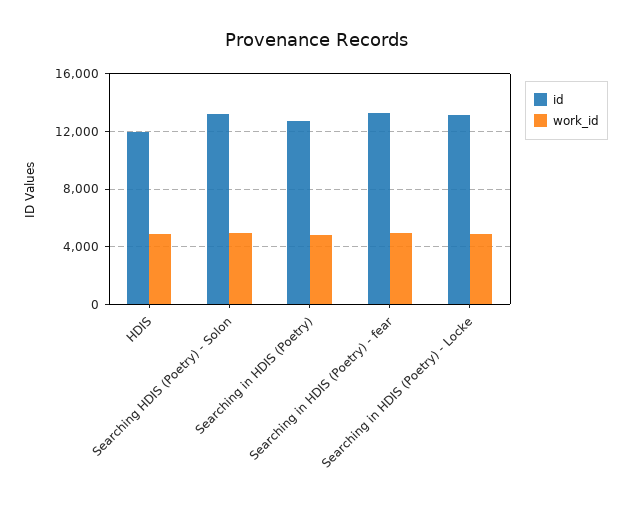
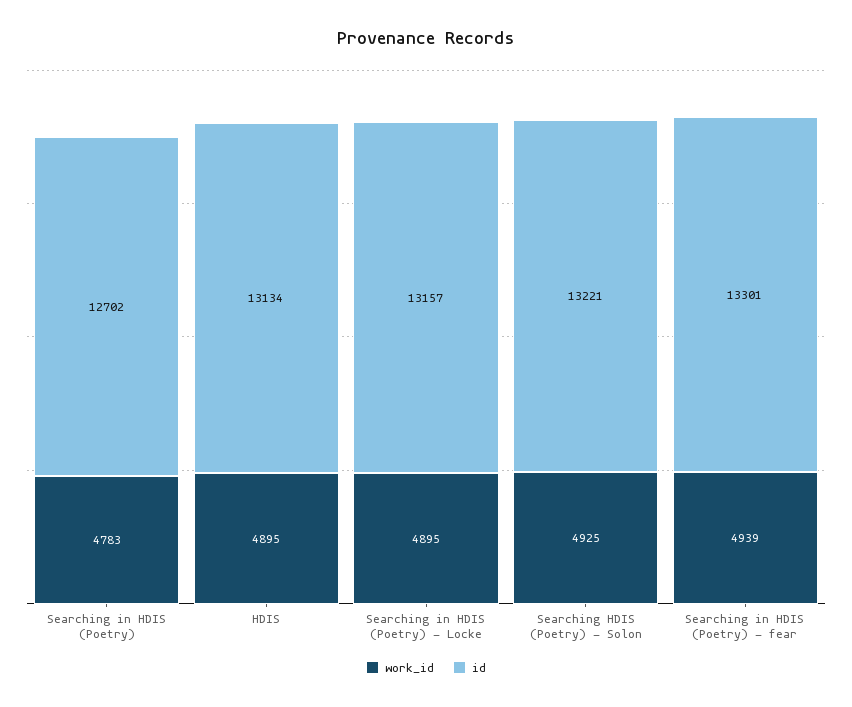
  {
    "id": {
-     "HDIS": 12000,
+     "HDIS": 13134,
      "Searching HDIS (Poetry) - Solon": 13221,
      "Searching in HDIS (Poetry)": 12702,
      "Searching in HDIS (Poetry) - fear": 13301,
      "Searching in HDIS (Poetry) - Locke": 13157
    },
    "work_id": {
      "HDIS": 4895,
      "Searching HDIS (Poetry) - Solon": 4925,
      "Searching in HDIS (Poetry)": 4783,
      "Searching in HDIS (Poetry) - fear": 4939,
      "Searching in HDIS (Poetry) - Locke": 4895
    }
  }

